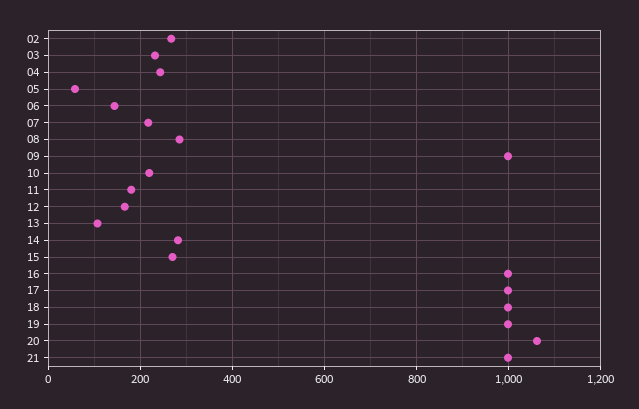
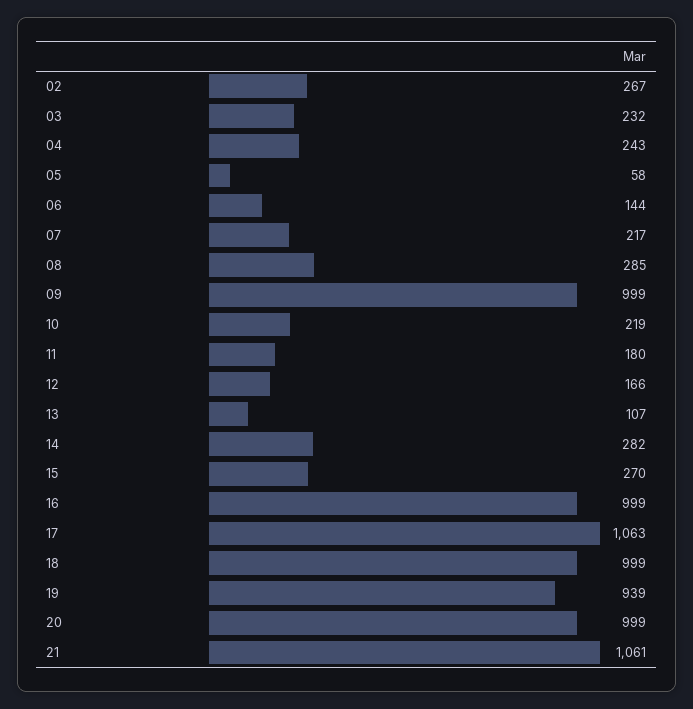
  {
    "02": 267,
    "03": 232,
    "04": 243,
    "05": 58,
    "06": 144,
    "07": 217,
    "08": 285,
    "09": 999,
    "10": 219,
    "11": 180,
    "12": 166,
    "13": 107,
    "14": 282,
    "15": 270,
    "16": 999,
-   "17": 1000,
+   "17": 1063,
    "18": 999,
-   "19": 1000,
+   "19": 939,
-   "20": 1060,
+   "20": 999,
-   "21": 1000
+   "21": 1061
  }

